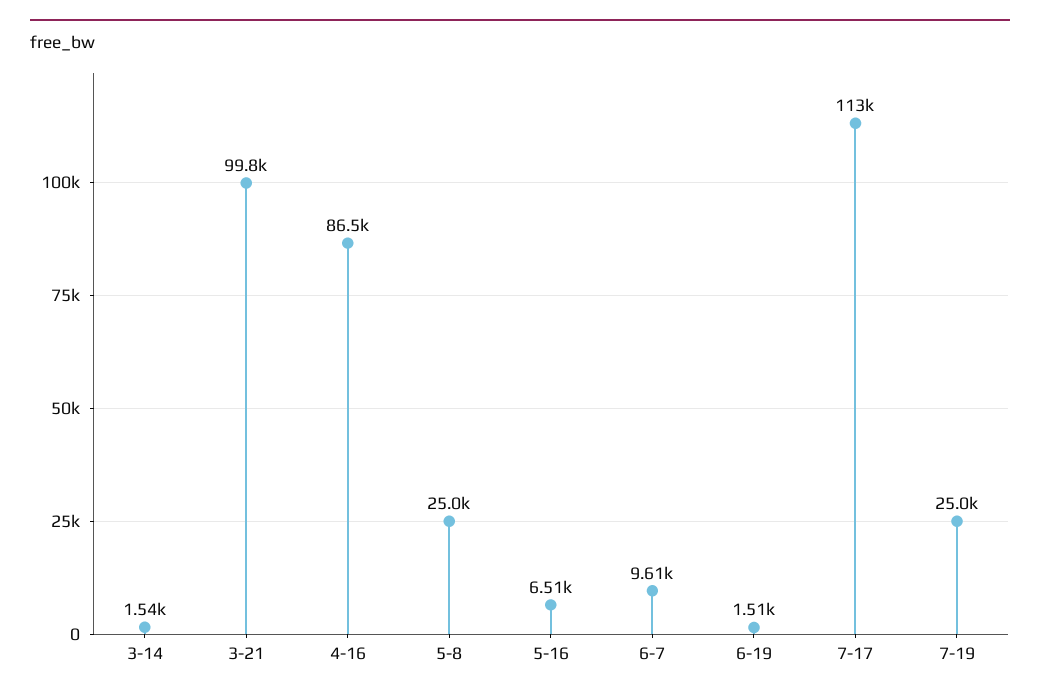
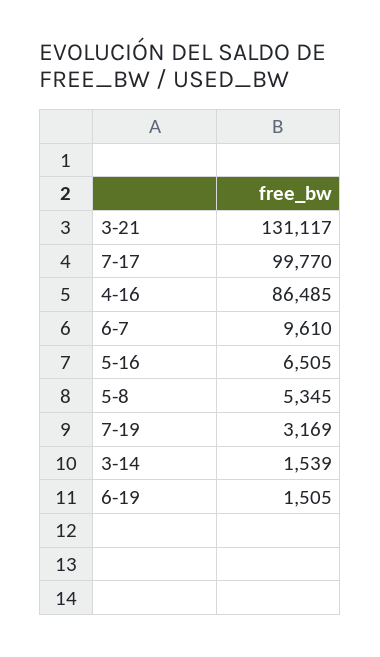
  {
    "3-14": 1539,
-   "3-21": 99800,
+   "3-21": 131117,
    "4-16": 86485,
-   "5-8": 25000,
+   "5-8": 5345,
    "5-16": 6505,
    "6-7": 9610,
    "6-19": 1505,
-   "7-17": 113000,
+   "7-17": 99770,
-   "7-19": 25000
+   "7-19": 3169
  }

